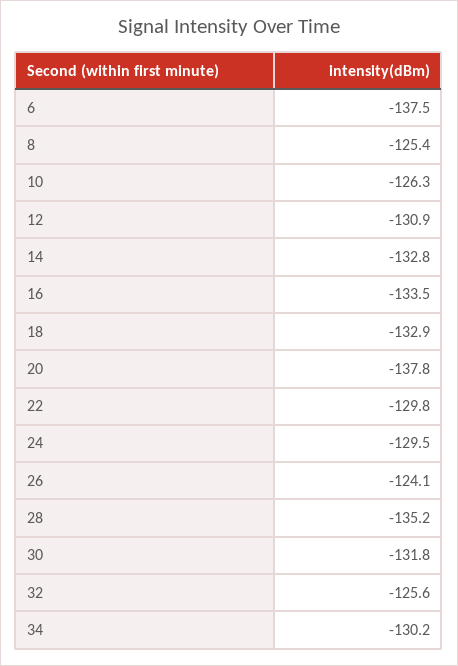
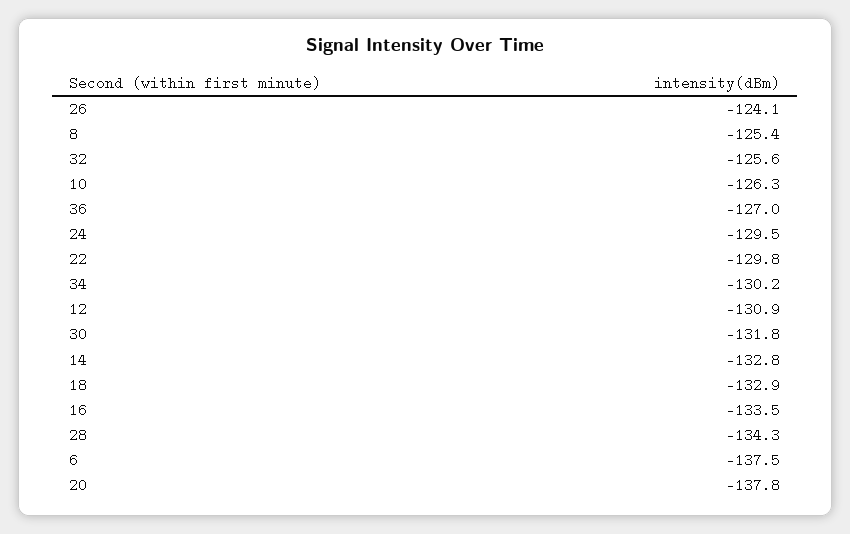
  {
    "6": -137.5,
    "8": -125.4,
    "10": -126.3,
    "12": -130.9,
    "14": -132.8,
    "16": -133.5,
    "18": -132.9,
    "20": -137.8,
    "22": -129.8,
    "24": -129.5,
    "26": -124.1,
-   "28": -135.2,
+   "28": -134.3,
    "30": -131.8,
    "32": -125.6,
-   "34": -130.2
+   "34": -130.2,
+   "36": -127
  }

